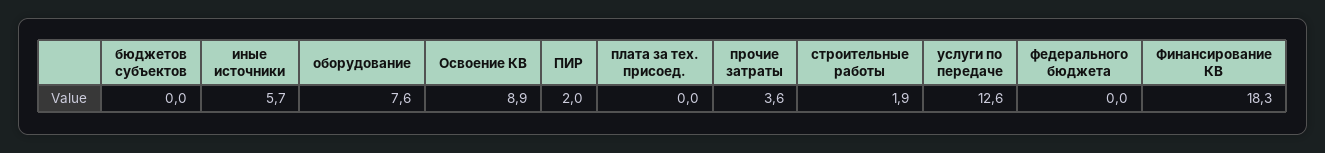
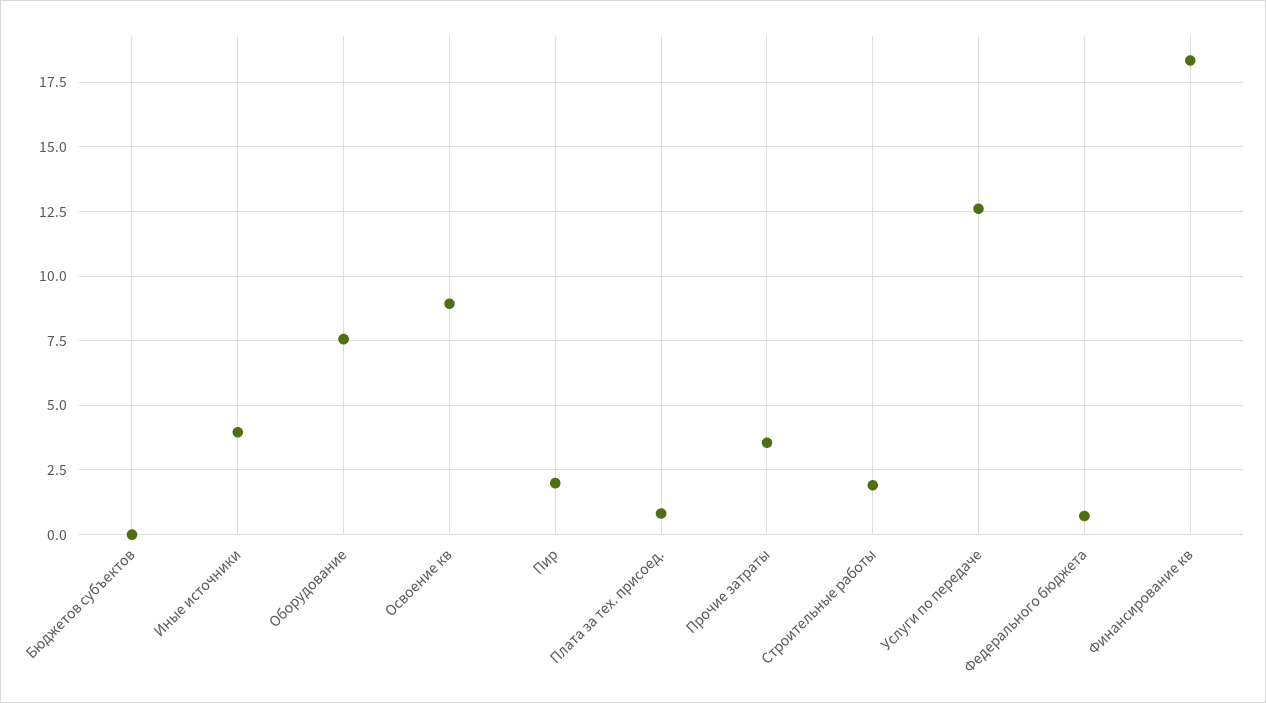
  {
    "бюджетов субъектов": 0,
-   "иные источники": 5.7,
+   "иные источники": 4,
    "оборудование": 7.6,
    "Освоение КВ": 8.9,
    "ПИР": 2,
-   "плата за тех. присоед.": 0,
+   "плата за тех. присоед.": 0.75,
    "прочие затраты": 3.6,
    "строительные работы": 1.9,
    "услуги по передаче": 12.6,
-   "федерального бюджета": 0,
+   "федерального бюджета": 0.75,
    "Финансирование КВ": 18.3
  }

